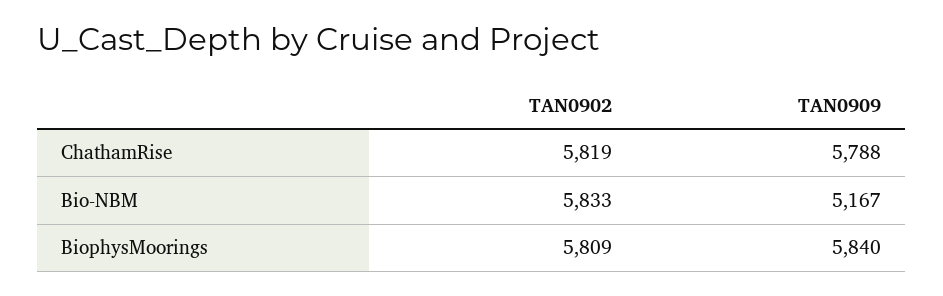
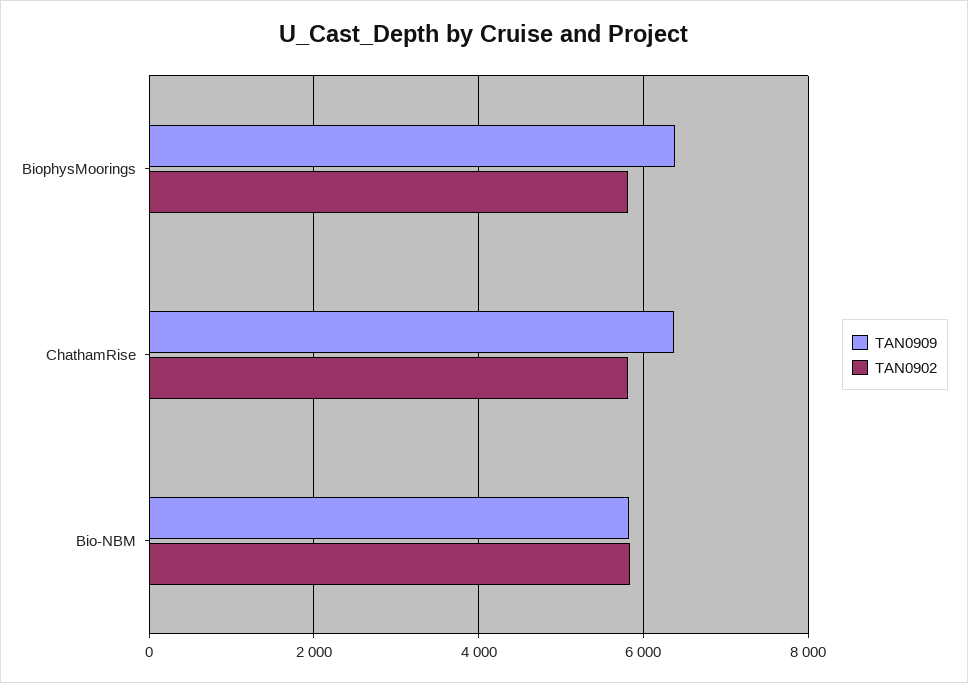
  {
    "TAN0902": {
      "ChathamRise": 5819,
      "Bio-NBM": 5833,
      "BiophysMoorings": 5809
    },
    "TAN0909": {
-     "ChathamRise": 5788,
+     "ChathamRise": 6400,
-     "Bio-NBM": 5167,
+     "Bio-NBM": 5800,
-     "BiophysMoorings": 5840
+     "BiophysMoorings": 6400
    }
  }

